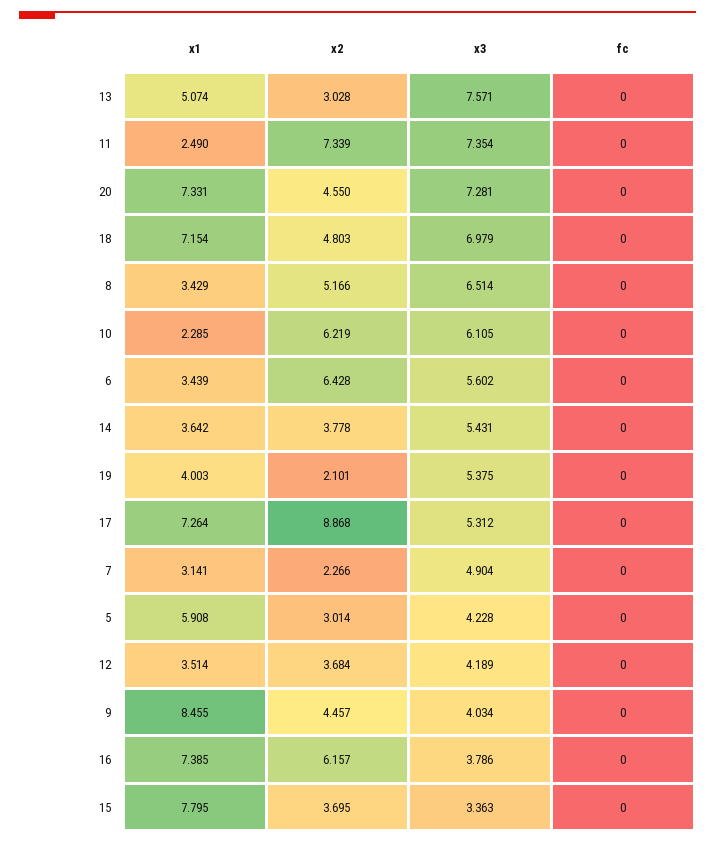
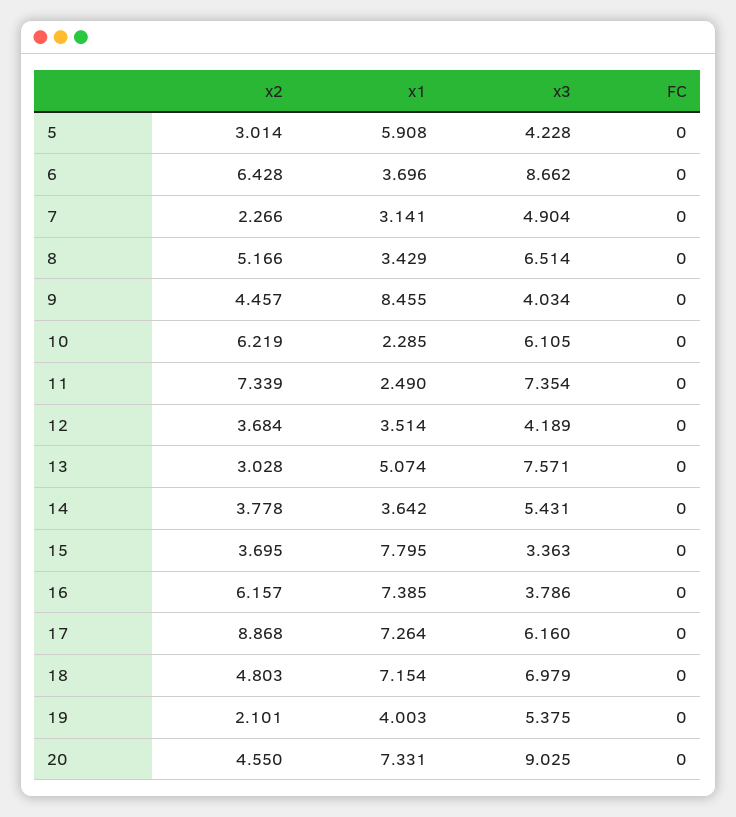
  {
    "x1": {
      "13": 5.074,
      "11": 2.49,
      "20": 7.331,
      "18": 7.154,
      "8": 3.429,
      "10": 2.285,
-     "6": 3.439,
+     "6": 3.696,
      "14": 3.642,
      "19": 4.003,
      "17": 7.264,
      "7": 3.141,
      "5": 5.908,
      "12": 3.514,
      "9": 8.455,
      "16": 7.385,
      "15": 7.795
    },
    "x2": {
      "13": 3.028,
      "11": 7.339,
      "20": 4.55,
      "18": 4.803,
      "8": 5.166,
      "10": 6.219,
      "6": 6.428,
      "14": 3.778,
      "19": 2.101,
      "17": 8.868,
      "7": 2.266,
      "5": 3.014,
      "12": 3.684,
      "9": 4.457,
      "16": 6.157,
      "15": 3.695
    },
    "x3": {
      "13": 7.571,
      "11": 7.354,
-     "20": 7.281,
+     "20": 9.025,
      "18": 6.979,
      "8": 6.514,
      "10": 6.105,
-     "6": 5.602,
+     "6": 8.662,
      "14": 5.431,
      "19": 5.375,
-     "17": 5.312,
+     "17": 6.16,
      "7": 4.904,
      "5": 4.228,
      "12": 4.189,
      "9": 4.034,
      "16": 3.786,
      "15": 3.363
    },
    "fc": {
      "13": 0,
      "11": 0,
      "20": 0,
      "18": 0,
      "8": 0,
      "10": 0,
      "6": 0,
      "14": 0,
      "19": 0,
      "17": 0,
      "7": 0,
      "5": 0,
      "12": 0,
      "9": 0,
      "16": 0,
      "15": 0
    }
  }

